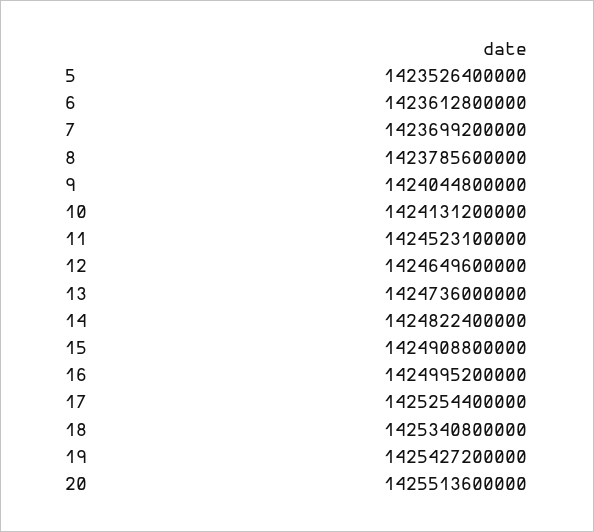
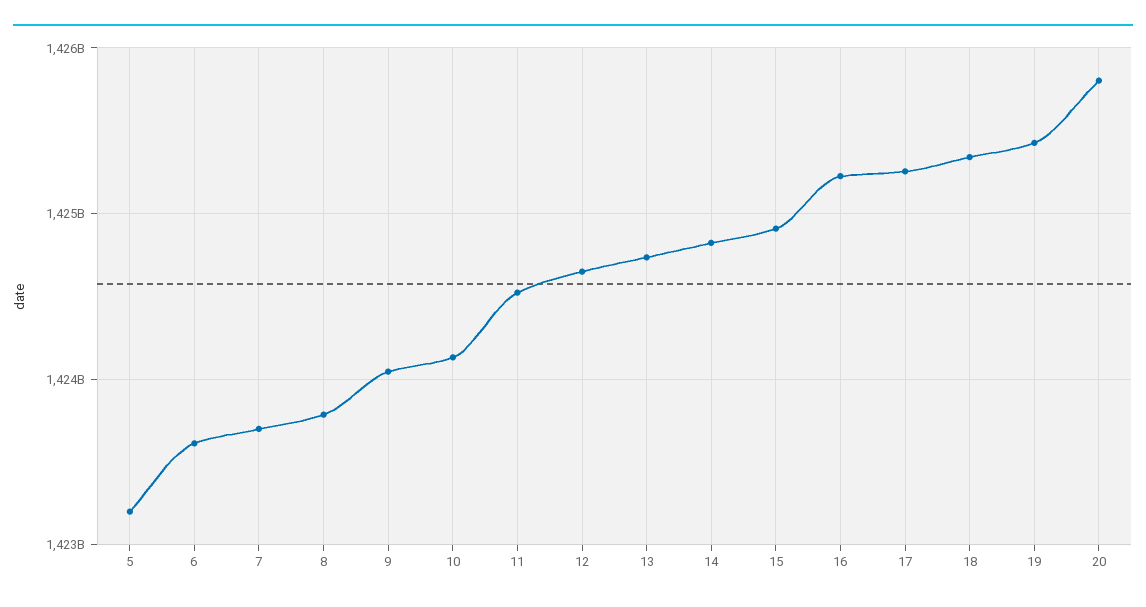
  {
-   "5": 1423526400000,
+   "5": 1423200000000,
    "6": 1423612800000,
    "7": 1423699200000,
    "8": 1423785600000,
    "9": 1424044800000,
    "10": 1424131200000,
    "11": 1424523100000,
    "12": 1424649600000,
    "13": 1424736000000,
    "14": 1424822400000,
    "15": 1424908800000,
-   "16": 1424995200000,
+   "16": 1425200000000,
    "17": 1425254400000,
    "18": 1425340800000,
    "19": 1425427200000,
-   "20": 1425513600000
+   "20": 1425800000000
  }

